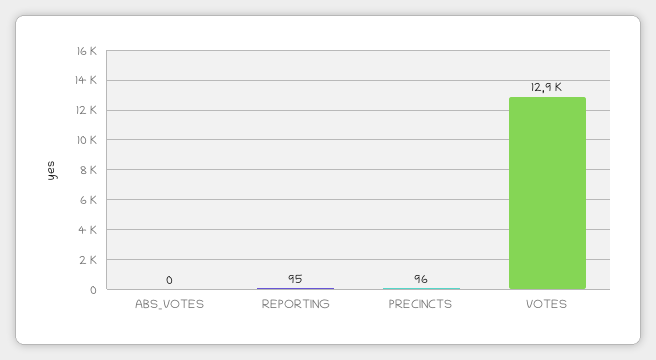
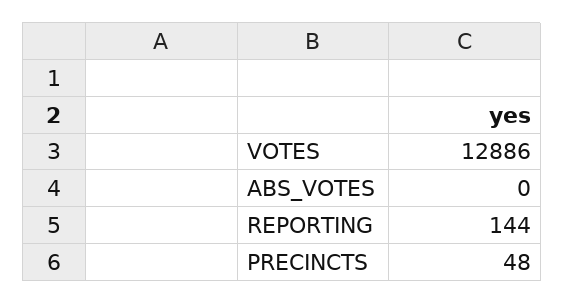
  {
    "ABS_VOTES": 0,
-   "REPORTING": 95,
+   "REPORTING": 144,
-   "PRECINCTS": 96,
+   "PRECINCTS": 48,
    "VOTES": 12886
  }

